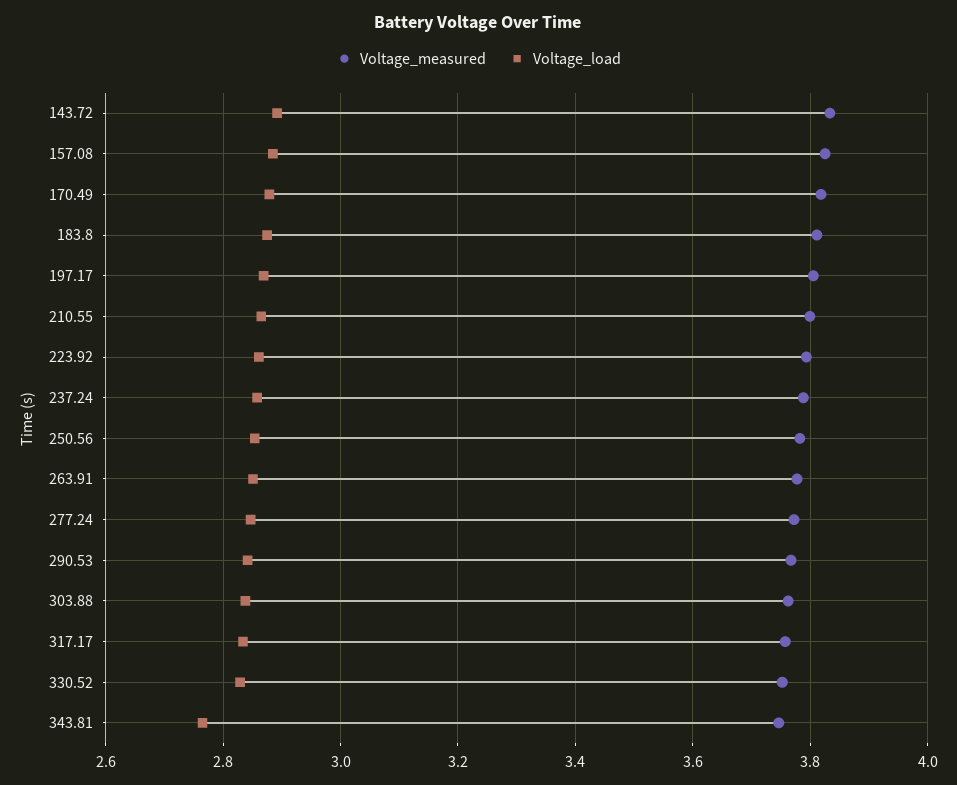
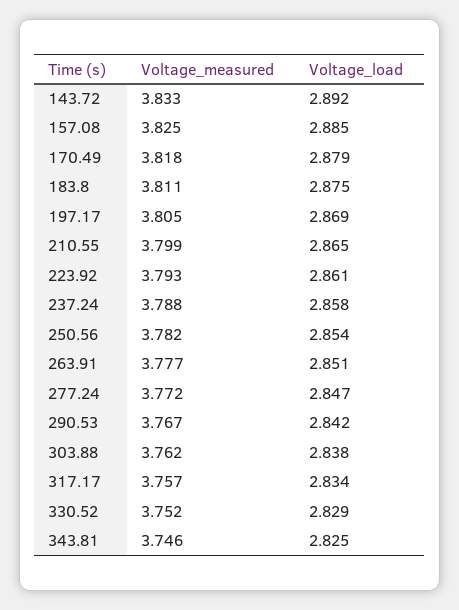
  {
    "Voltage_measured": {
      "143.72": 3.833,
      "157.08": 3.825,
      "170.49": 3.818,
      "183.8": 3.811,
      "197.17": 3.805,
      "210.55": 3.799,
      "223.92": 3.793,
      "237.24": 3.788,
      "250.56": 3.782,
      "263.91": 3.777,
      "277.24": 3.772,
      "290.53": 3.767,
      "303.88": 3.762,
      "317.17": 3.757,
      "330.52": 3.752,
      "343.81": 3.746
    },
    "Voltage_load": {
      "143.72": 2.892,
      "157.08": 2.885,
      "170.49": 2.879,
      "183.8": 2.875,
      "197.17": 2.869,
      "210.55": 2.865,
      "223.92": 2.861,
      "237.24": 2.858,
      "250.56": 2.854,
      "263.91": 2.851,
      "277.24": 2.847,
      "290.53": 2.842,
      "303.88": 2.838,
      "317.17": 2.834,
      "330.52": 2.829,
-     "343.81": 2.76
+     "343.81": 2.825
    }
  }

